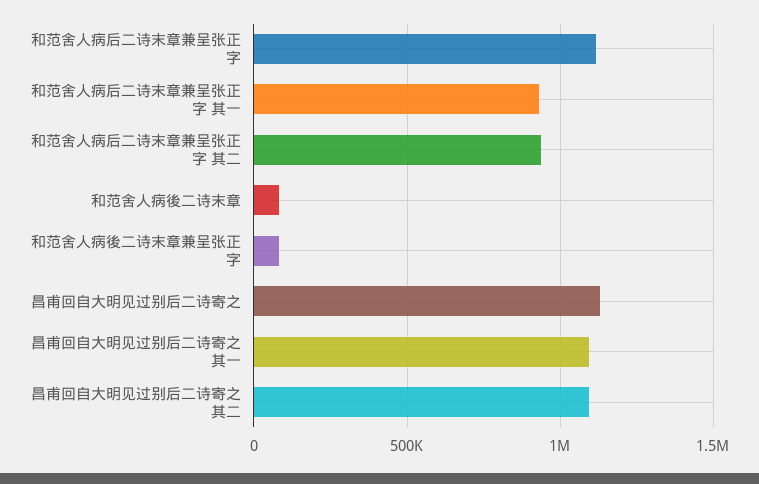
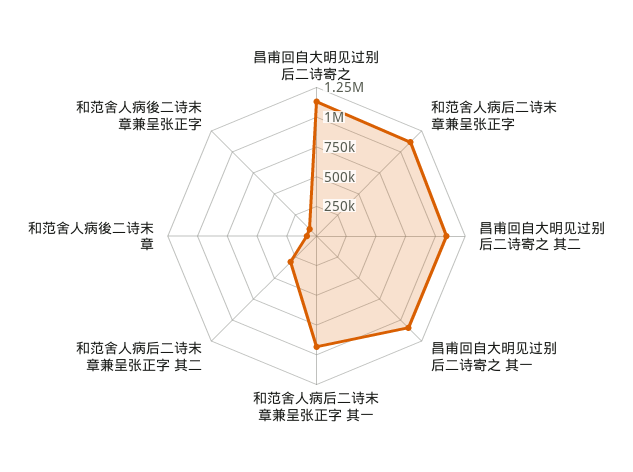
  {
    "和范舍人病后二诗末章兼呈张正字": 1100000,
    "和范舍人病后二诗末章兼呈张正字 其一": 950000,
-   "和范舍人病后二诗末章兼呈张正字 其二": 950000,
+   "和范舍人病后二诗末章兼呈张正字 其二": 250000,
    "和范舍人病後二诗末章": 100000,
    "和范舍人病後二诗末章兼呈张正字": 100000,
    "昌甫回自大明见过别后二诗寄之": 1150000,
    "昌甫回自大明见过别后二诗寄之 其一": 1100000,
    "昌甫回自大明见过别后二诗寄之 其二": 1100000
  }

